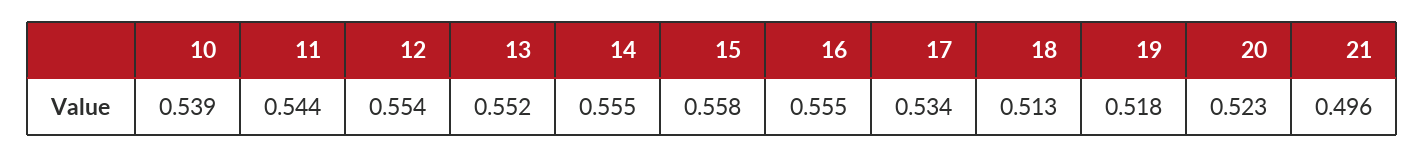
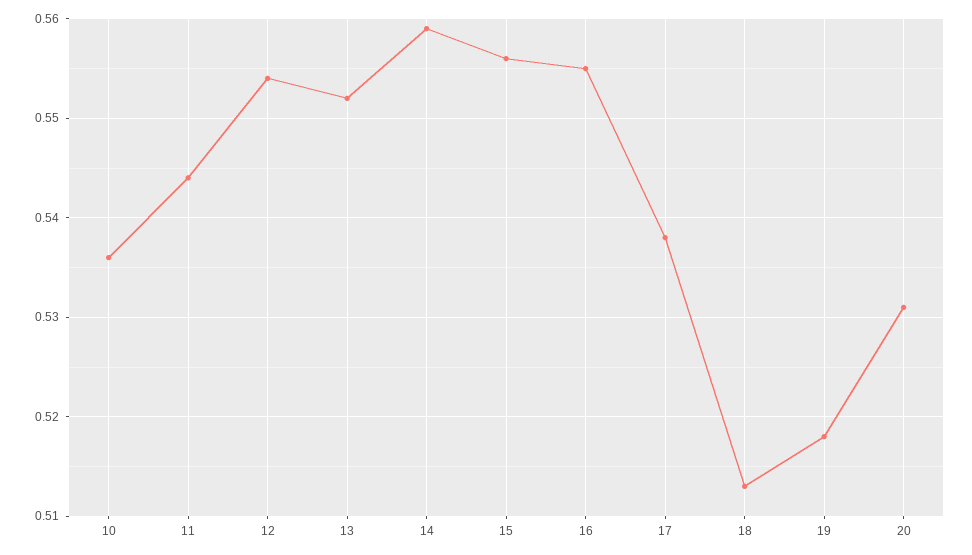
  {
-   "10": 0.539,
+   "10": 0.536,
    "11": 0.544,
    "12": 0.554,
    "13": 0.552,
-   "14": 0.555,
+   "14": 0.559,
-   "15": 0.558,
+   "15": 0.556,
    "16": 0.555,
-   "17": 0.534,
+   "17": 0.538,
    "18": 0.513,
    "19": 0.518,
-   "20": 0.523,
+   "20": 0.531
-   "21": 0.496
  }

